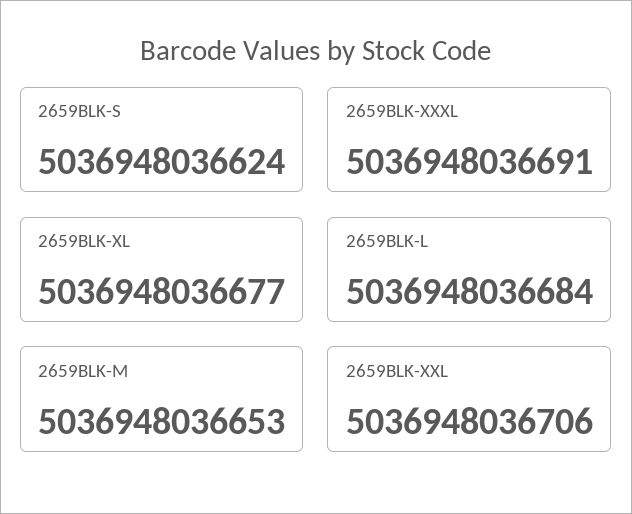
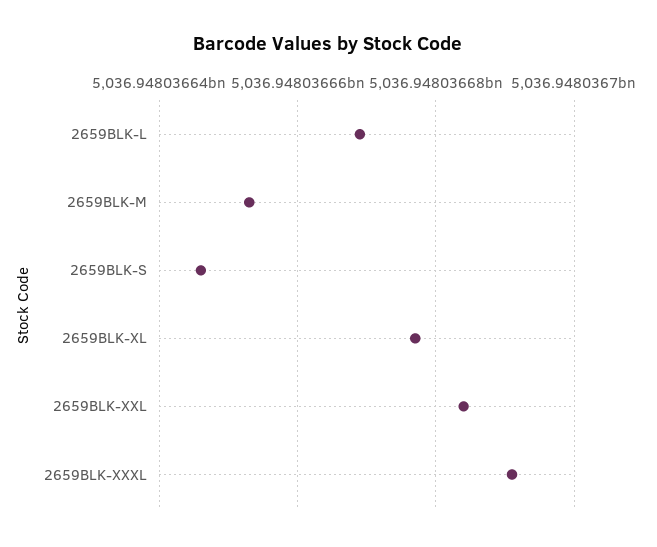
  {
-   "2659BLK-S": 5036948036624,
+   "2659BLK-S": 5036948036645,
    "2659BLK-XXXL": 5036948036691,
    "2659BLK-XL": 5036948036677,
-   "2659BLK-L": 5036948036684,
+   "2659BLK-L": 5036948036670,
    "2659BLK-M": 5036948036653,
-   "2659BLK-XXL": 5036948036706
+   "2659BLK-XXL": 5036948036685
  }

